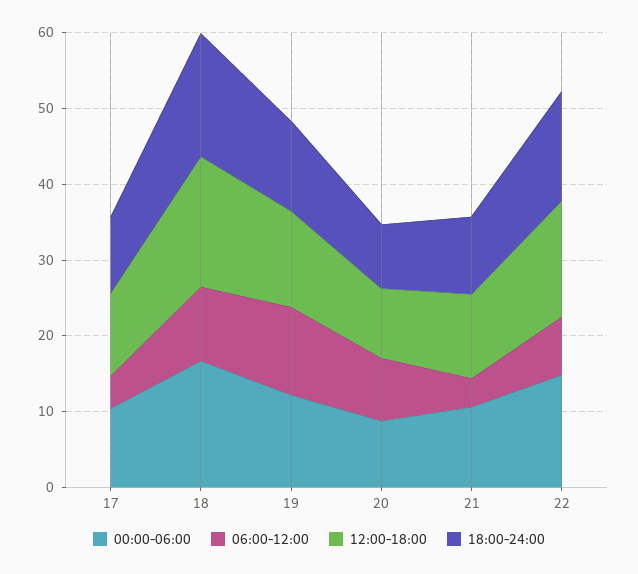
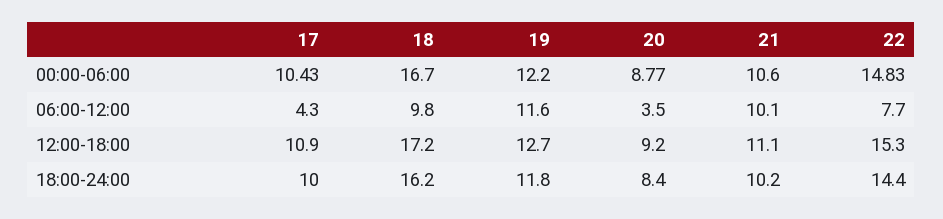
  {
    "00:00-06:00": {
      "17": 10.43,
      "18": 16.7,
      "19": 12.2,
      "20": 8.77,
      "21": 10.6,
      "22": 14.83
    },
    "06:00-12:00": {
      "17": 4.3,
      "18": 9.8,
      "19": 11.6,
-     "20": 8,
+     "20": 3.5,
-     "21": 4,
+     "21": 10.1,
      "22": 7.7
    },
    "12:00-18:00": {
      "17": 10.9,
      "18": 17.2,
      "19": 12.7,
      "20": 9.2,
      "21": 11.1,
      "22": 15.3
    },
    "18:00-24:00": {
      "17": 10,
      "18": 16.2,
      "19": 11.8,
      "20": 8.4,
      "21": 10.2,
      "22": 14.4
    }
  }

